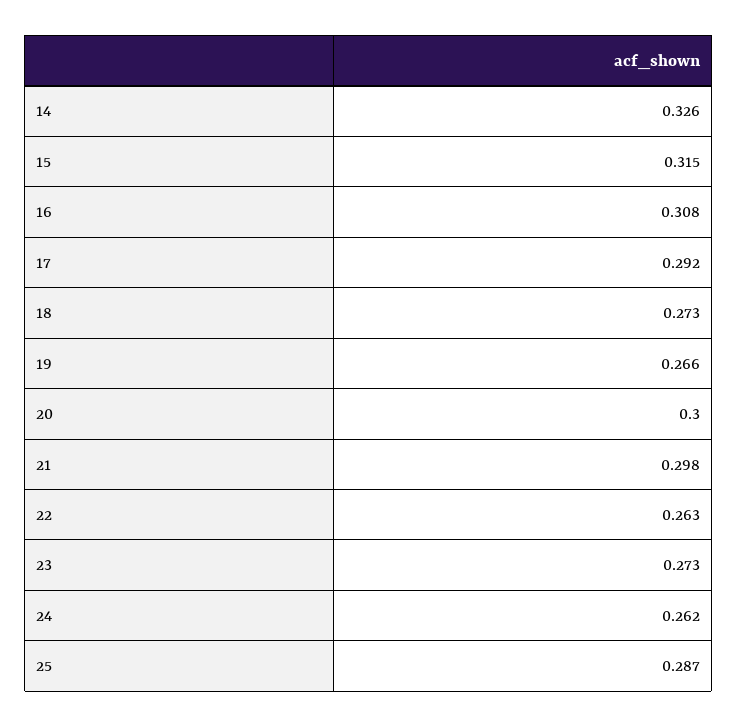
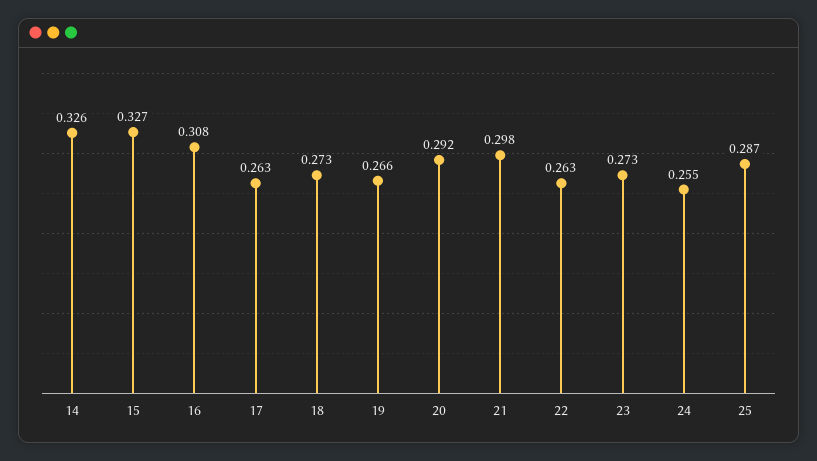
  {
    "14": 0.326,
-   "15": 0.315,
+   "15": 0.327,
    "16": 0.308,
-   "17": 0.292,
+   "17": 0.263,
    "18": 0.273,
    "19": 0.266,
-   "20": 0.3,
+   "20": 0.292,
    "21": 0.298,
    "22": 0.263,
    "23": 0.273,
-   "24": 0.262,
+   "24": 0.255,
    "25": 0.287
  }

